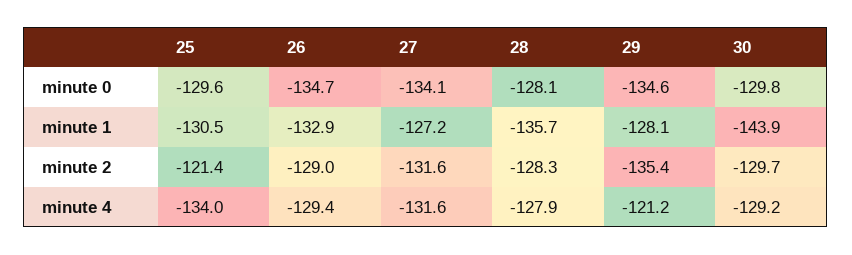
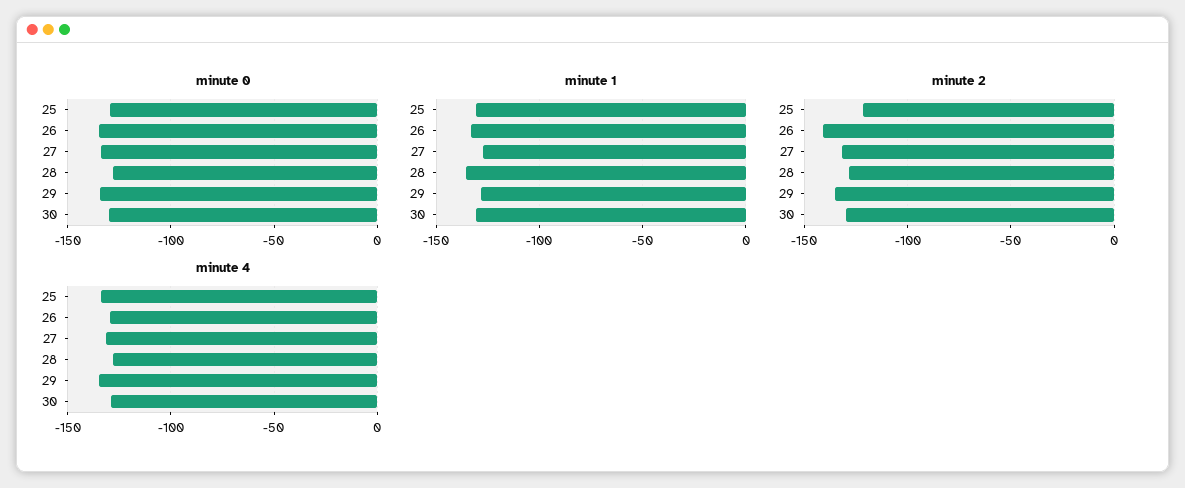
  {
    "minute 0": {
      "25": -129.6,
      "26": -134.7,
      "27": -134.1,
      "28": -128.1,
      "29": -134.6,
      "30": -129.8
    },
    "minute 1": {
      "25": -130.5,
      "26": -132.9,
      "27": -127.2,
      "28": -135.7,
      "29": -128.1,
-     "30": -143.9
+     "30": -130
    },
    "minute 2": {
      "25": -121.4,
-     "26": -129,
+     "26": -140,
      "27": -131.6,
      "28": -128.3,
      "29": -135.4,
      "30": -129.7
    },
    "minute 4": {
      "25": -134,
      "26": -129.4,
      "27": -131.6,
      "28": -127.9,
-     "29": -121.2,
+     "29": -135,
      "30": -129.2
    }
  }

